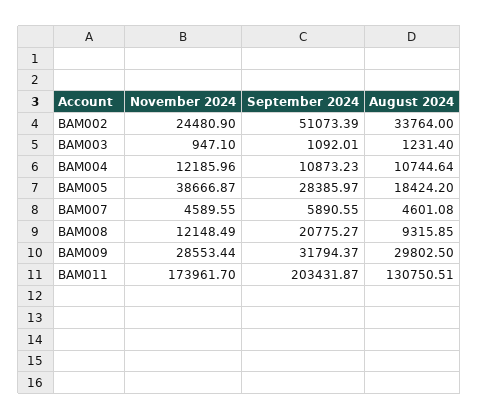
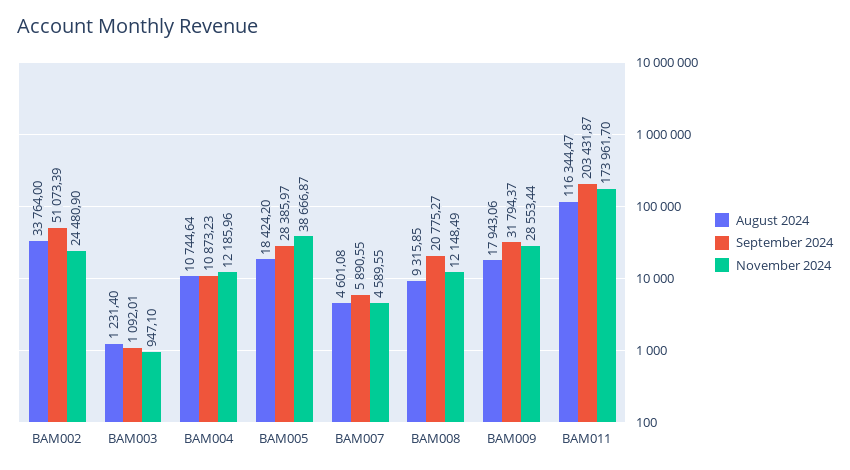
  {
    "November 2024": {
      "BAM002": 24480.9,
      "BAM003": 947.1,
      "BAM004": 12185.96,
      "BAM005": 38666.87,
      "BAM007": 4589.55,
      "BAM008": 12148.49,
      "BAM009": 28553.44,
      "BAM011": 173961.7
    },
    "September 2024": {
      "BAM002": 51073.39,
      "BAM003": 1092.01,
      "BAM004": 10873.23,
      "BAM005": 28385.97,
      "BAM007": 5890.55,
      "BAM008": 20775.27,
      "BAM009": 31794.37,
      "BAM011": 203431.87
    },
    "August 2024": {
      "BAM002": 33764,
      "BAM003": 1231.4,
      "BAM004": 10744.64,
      "BAM005": 18424.2,
      "BAM007": 4601.08,
      "BAM008": 9315.85,
-     "BAM009": 29802.5,
+     "BAM009": 17943.06,
-     "BAM011": 130750.51
+     "BAM011": 116344.47
    }
  }

